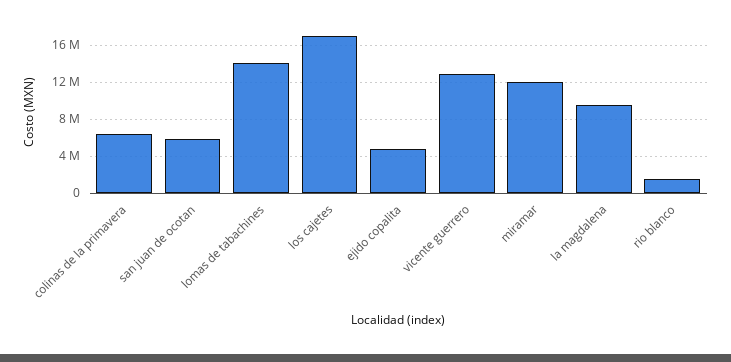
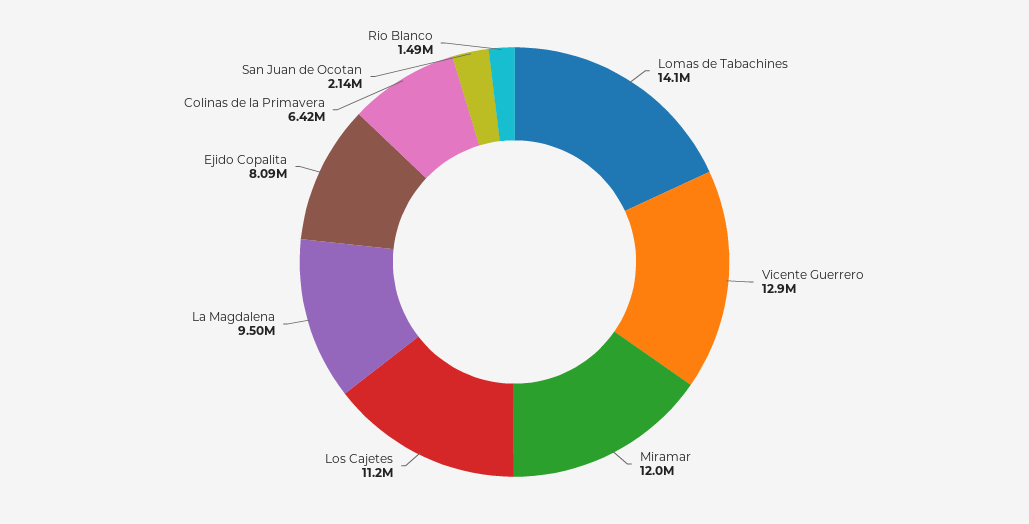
  {
    "colinas de la primavera": 6420000,
-   "san juan de ocotan": 6000000,
+   "san juan de ocotan": 2140000,
    "lomas de tabachines": 14100000,
-   "los cajetes": 17000000,
+   "los cajetes": 11200000,
-   "ejido copalita": 5000000,
+   "ejido copalita": 8090000,
    "vicente guerrero": 12900000,
    "miramar": 12000000,
    "la magdalena": 9500000,
    "rio blanco": 1490000
  }

